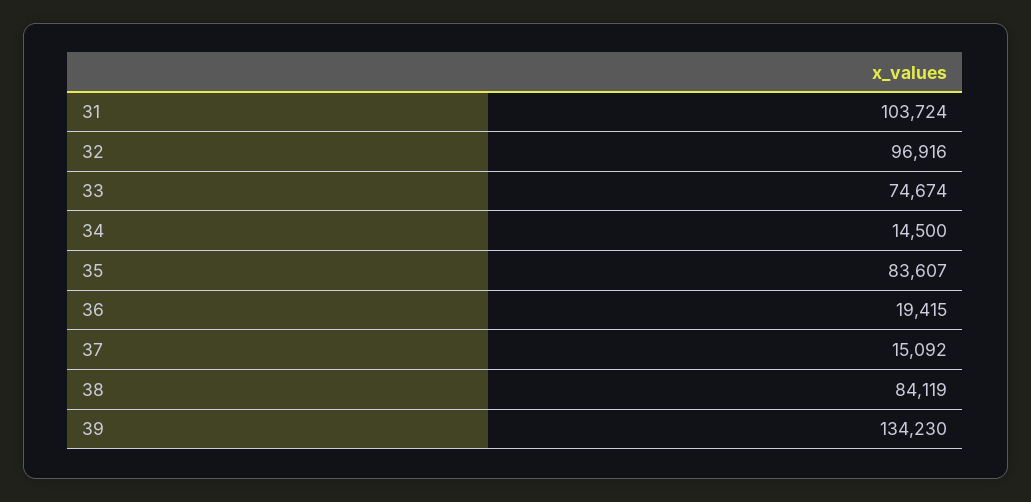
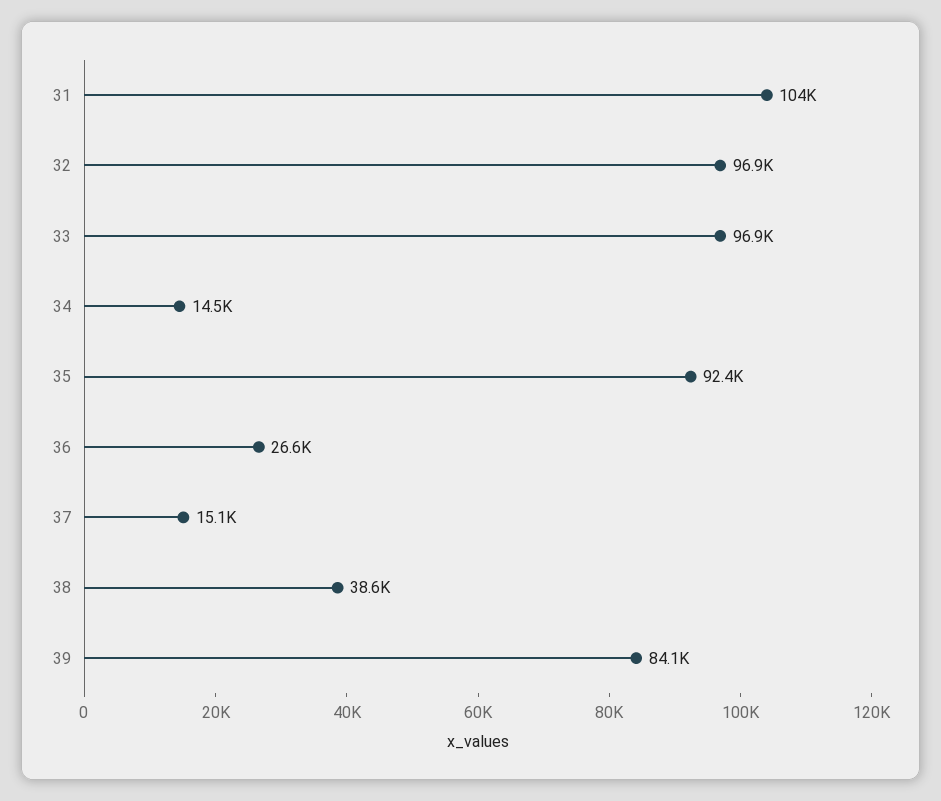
  {
    "31": 103724,
    "32": 96916,
-   "33": 74674,
+   "33": 96900,
    "34": 14500,
-   "35": 83607,
+   "35": 92400,
-   "36": 19415,
+   "36": 26600,
    "37": 15092,
-   "38": 84119,
+   "38": 38600,
-   "39": 134230
+   "39": 84100
  }

